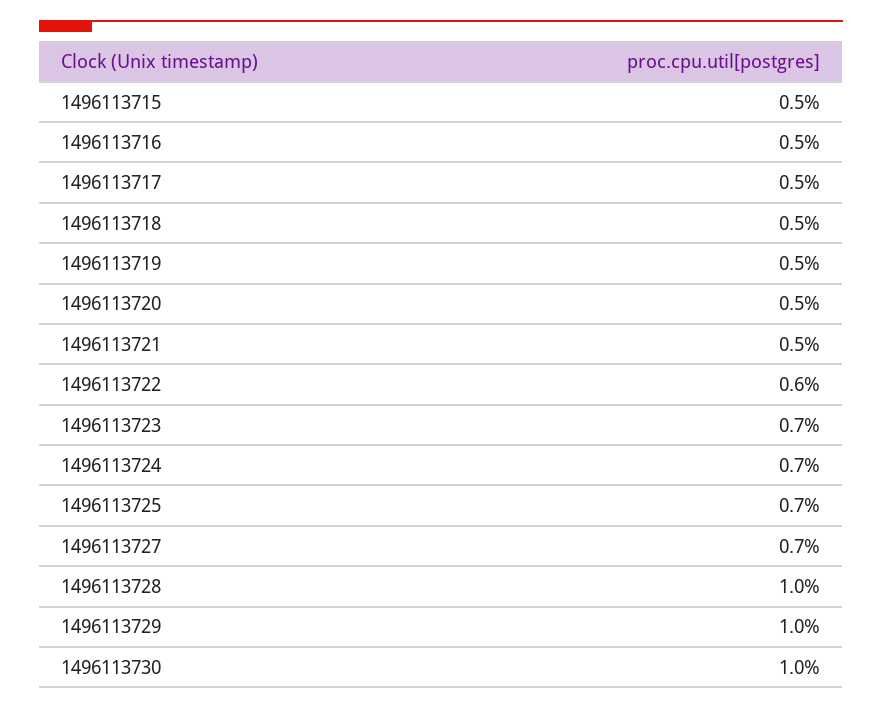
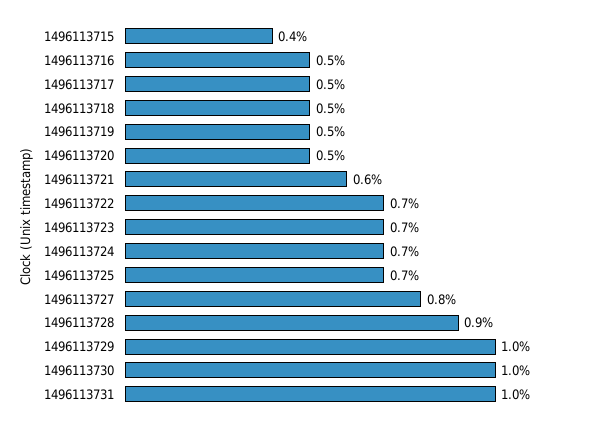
  {
-   "1496113715": 0.5,
+   "1496113715": 0.4,
    "1496113716": 0.5,
    "1496113717": 0.5,
    "1496113718": 0.5,
    "1496113719": 0.5,
    "1496113720": 0.5,
-   "1496113721": 0.5,
+   "1496113721": 0.6,
-   "1496113722": 0.6,
+   "1496113722": 0.7,
    "1496113723": 0.7,
    "1496113724": 0.7,
    "1496113725": 0.7,
-   "1496113727": 0.7,
+   "1496113727": 0.8,
-   "1496113728": 1,
+   "1496113728": 0.9,
    "1496113729": 1,
-   "1496113730": 1
+   "1496113730": 1,
+   "1496113731": 1
  }

